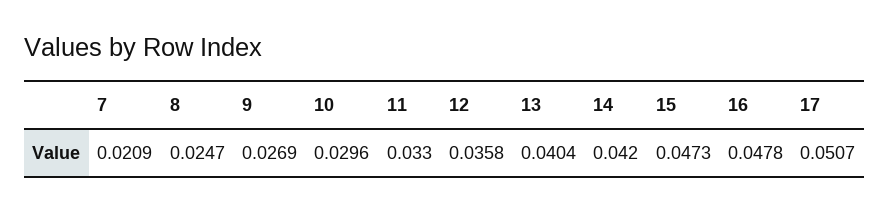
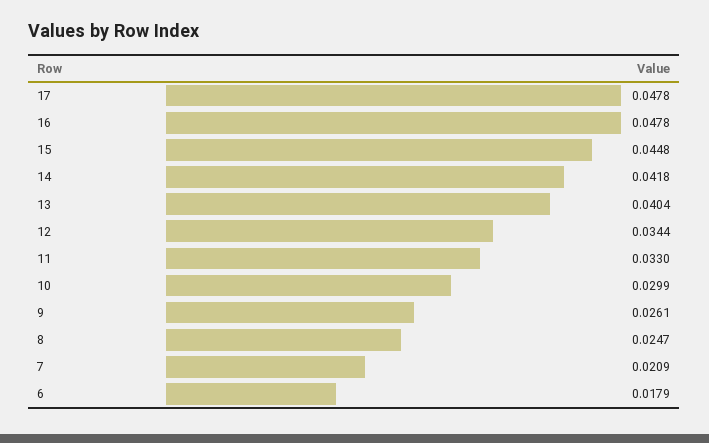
  {
    "7": 0.0209,
    "8": 0.0247,
-   "9": 0.0269,
+   "9": 0.0261,
-   "10": 0.0296,
+   "10": 0.0299,
    "11": 0.033,
-   "12": 0.0358,
+   "12": 0.0344,
    "13": 0.0404,
-   "14": 0.042,
+   "14": 0.0418,
-   "15": 0.0473,
+   "15": 0.0448,
    "16": 0.0478,
-   "17": 0.0507
+   "17": 0.0478,
+   "6": 0.0179
  }

